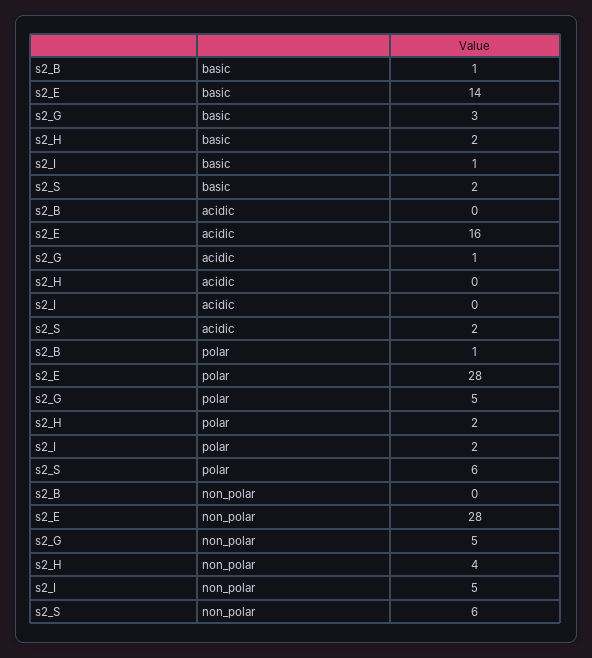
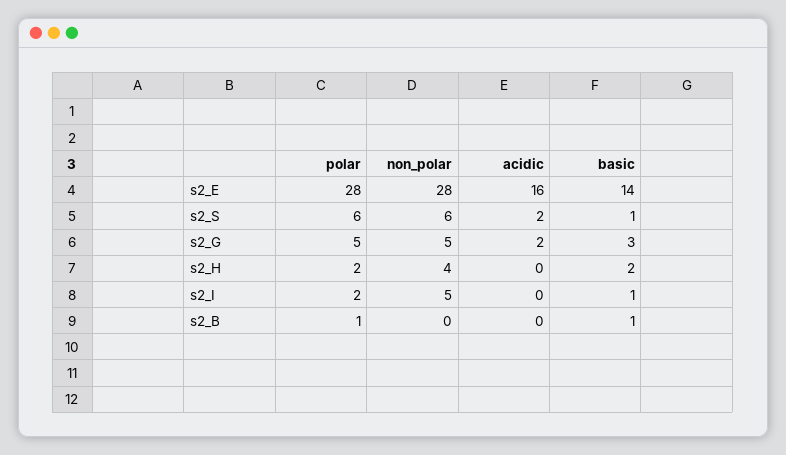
  {
    "s2_B": {
      "basic": 1,
      "acidic": 0,
      "polar": 1,
      "non_polar": 0
    },
    "s2_E": {
      "basic": 14,
      "acidic": 16,
      "polar": 28,
      "non_polar": 28
    },
    "s2_G": {
      "basic": 3,
-     "acidic": 1,
+     "acidic": 2,
      "polar": 5,
      "non_polar": 5
    },
    "s2_H": {
      "basic": 2,
      "acidic": 0,
      "polar": 2,
      "non_polar": 4
    },
    "s2_I": {
      "basic": 1,
      "acidic": 0,
      "polar": 2,
      "non_polar": 5
    },
    "s2_S": {
-     "basic": 2,
+     "basic": 1,
      "acidic": 2,
      "polar": 6,
      "non_polar": 6
    }
  }

